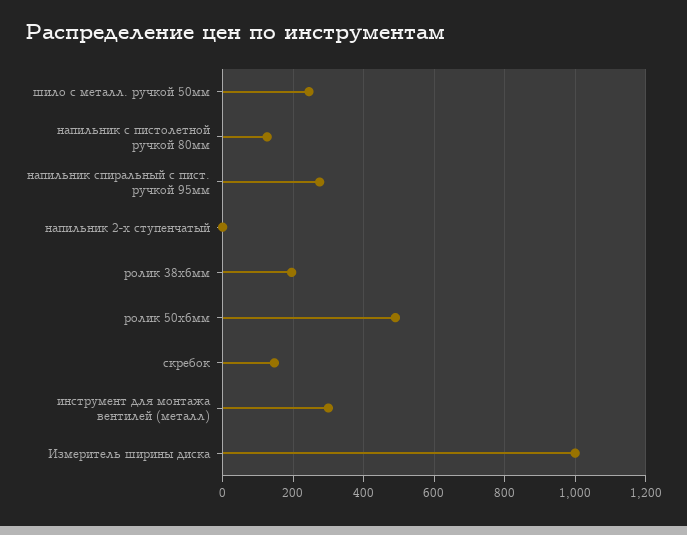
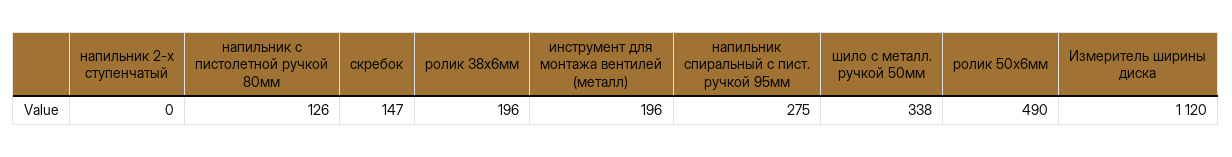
  {
-   "шило с металл. ручкой 50мм": 240,
+   "шило с металл. ручкой 50мм": 338,
    "напильник с пистолетной ручкой 80мм": 126,
    "напильник спиральный с пист. ручкой 95мм": 275,
    "напильник 2-х ступенчатый": 0,
    "ролик 38х6мм": 196,
    "ролик 50х6мм": 490,
    "скребок": 147,
-   "инструмент для монтажа вентилей (металл)": 300,
+   "инструмент для монтажа вентилей (металл)": 196,
-   "Измеритель ширины диска": 1000
+   "Измеритель ширины диска": 1120
  }

